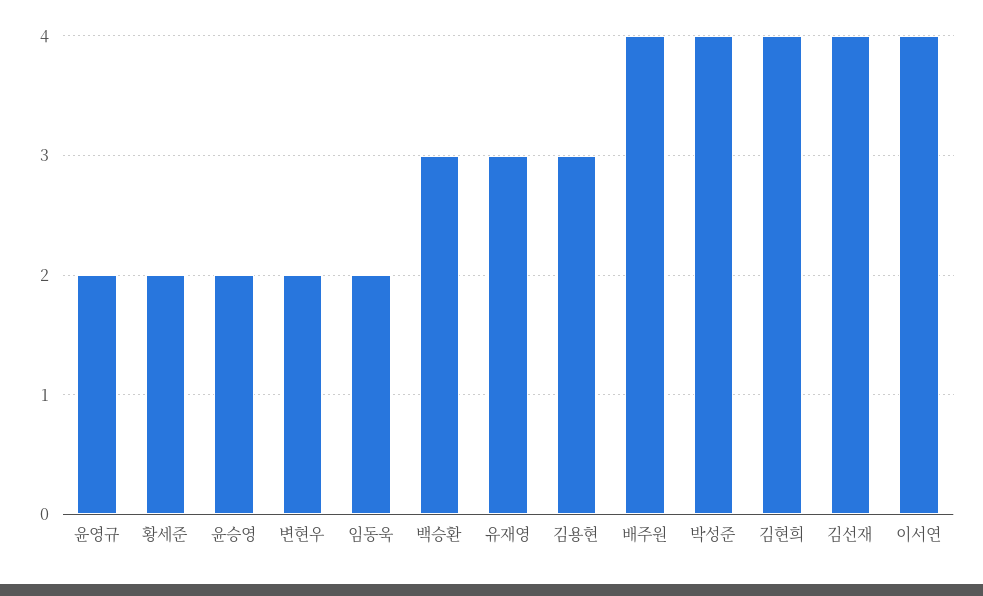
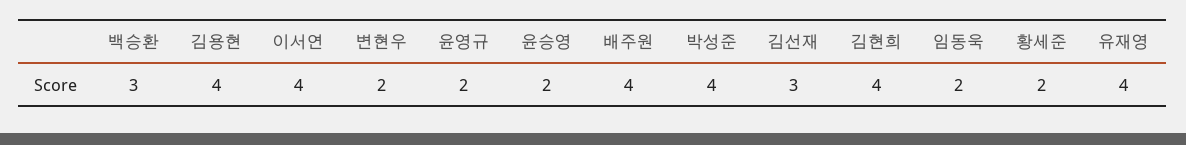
  {
    "윤영규": 2,
    "황세준": 2,
    "윤승영": 2,
    "변현우": 2,
    "임동욱": 2,
    "백승환": 3,
-   "유재영": 3,
+   "유재영": 4,
-   "김용현": 3,
+   "김용현": 4,
    "배주원": 4,
    "박성준": 4,
    "김현희": 4,
-   "김선재": 4,
+   "김선재": 3,
    "이서연": 4
  }

